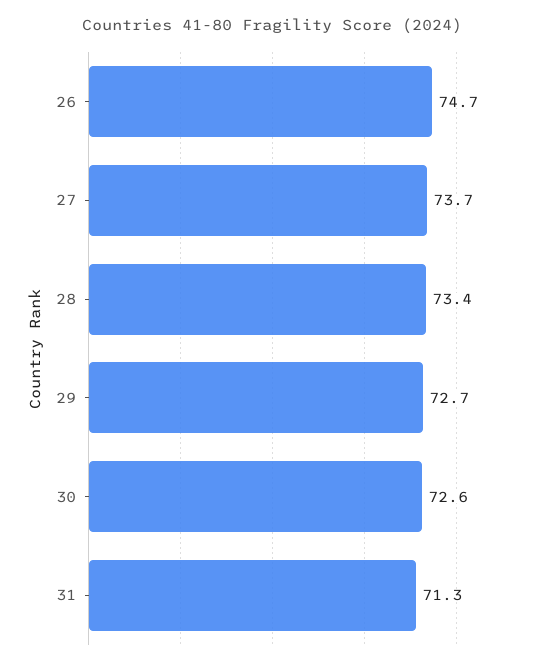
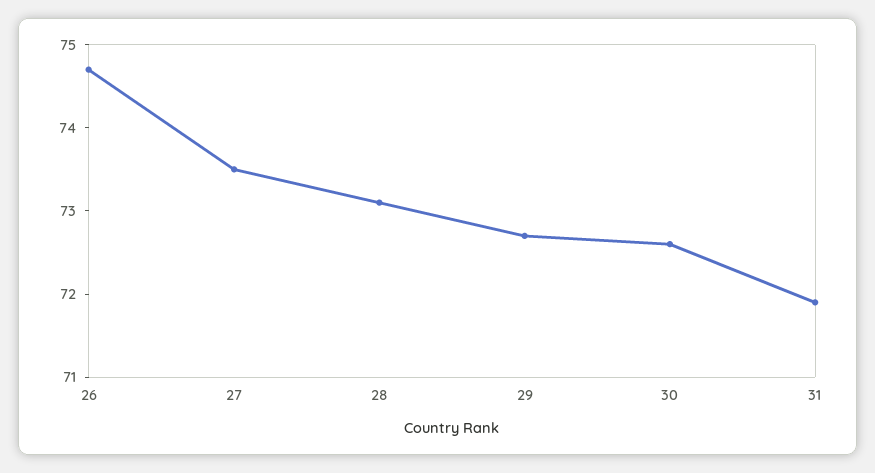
  {
    "26": 74.7,
-   "27": 73.7,
+   "27": 73.5,
-   "28": 73.4,
+   "28": 73.1,
    "29": 72.7,
    "30": 72.6,
-   "31": 71.3
+   "31": 71.9
  }

